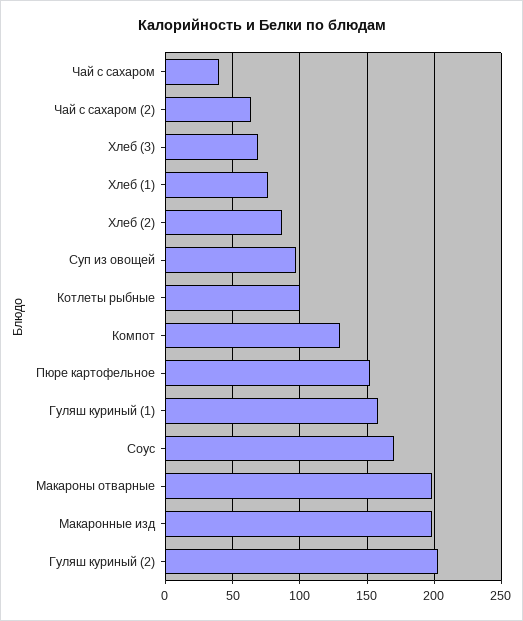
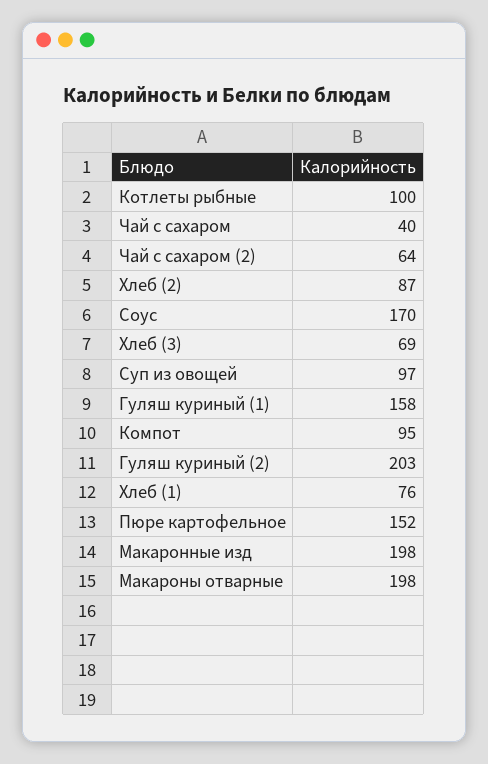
  {
    "Чай с сахаром": 40,
    "Чай с сахаром (2)": 64,
    "Хлеб (3)": 69,
    "Хлеб (1)": 76,
    "Хлеб (2)": 87,
    "Суп из овощей": 97,
    "Котлеты рыбные": 100,
-   "Компот": 130,
+   "Компот": 95,
    "Пюре картофельное": 152,
    "Гуляш куриный (1)": 158,
    "Соус": 170,
    "Макароны отварные": 198,
    "Макаронные изд": 198,
    "Гуляш куриный (2)": 203
  }

